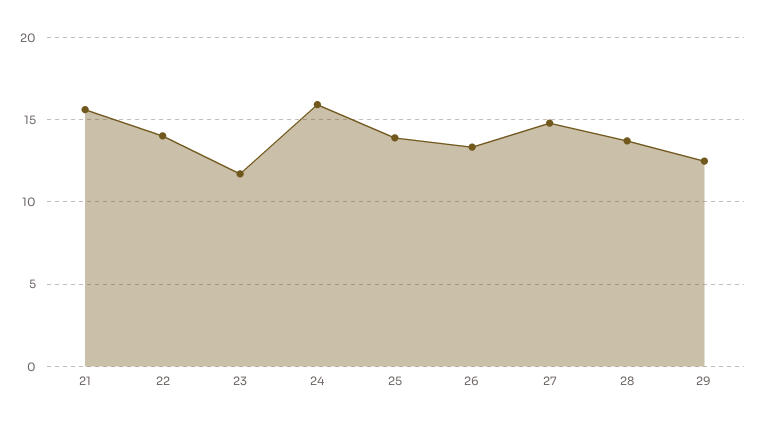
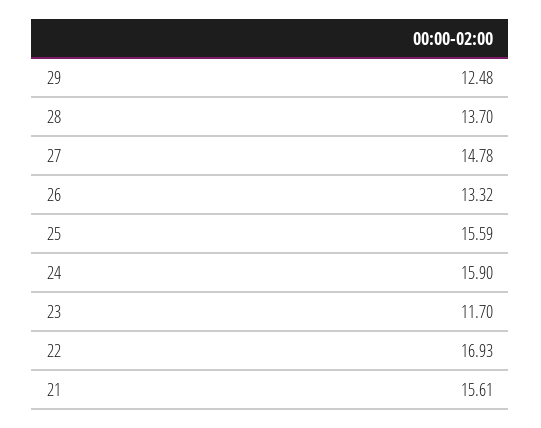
  {
    "21": 15.61,
-   "22": 14,
+   "22": 16.93,
    "23": 11.7,
    "24": 15.9,
-   "25": 14,
+   "25": 15.59,
    "26": 13.32,
    "27": 14.78,
    "28": 13.7,
    "29": 12.48
  }

